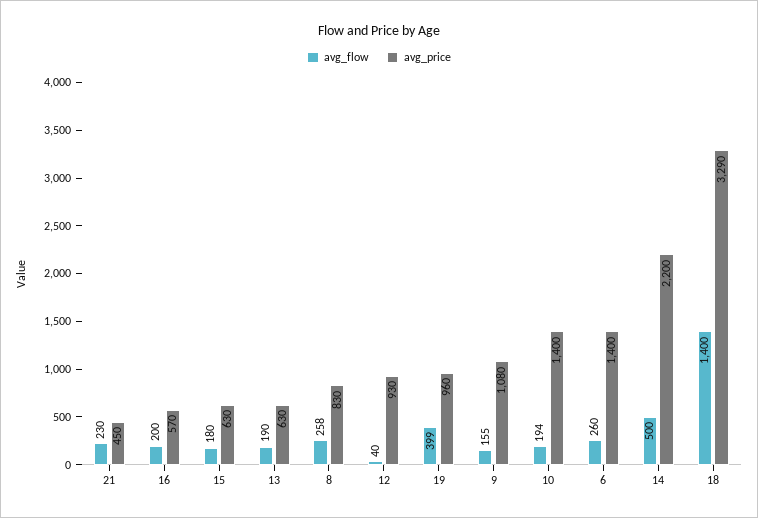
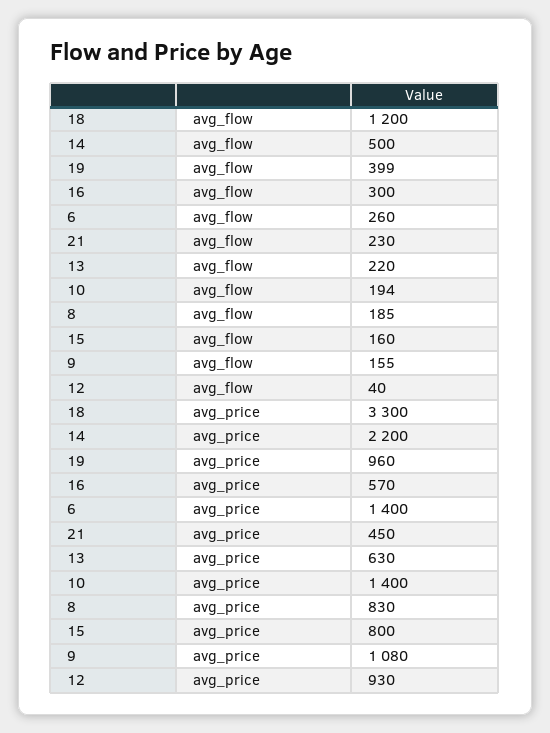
  {
    "avg_flow": {
      "21": 230,
-     "16": 200,
+     "16": 300,
-     "15": 180,
+     "15": 160,
-     "13": 190,
+     "13": 220,
-     "8": 258,
+     "8": 185,
      "12": 40,
      "19": 399,
      "9": 155,
      "10": 194,
      "6": 260,
      "14": 500,
-     "18": 1400
+     "18": 1200
    },
    "avg_price": {
      "21": 450,
      "16": 570,
-     "15": 630,
+     "15": 800,
      "13": 630,
      "8": 830,
      "12": 930,
      "19": 960,
      "9": 1080,
      "10": 1400,
      "6": 1400,
      "14": 2200,
-     "18": 3290
+     "18": 3300
    }
  }

